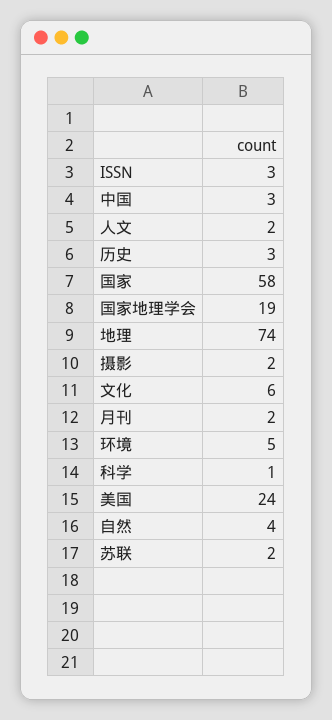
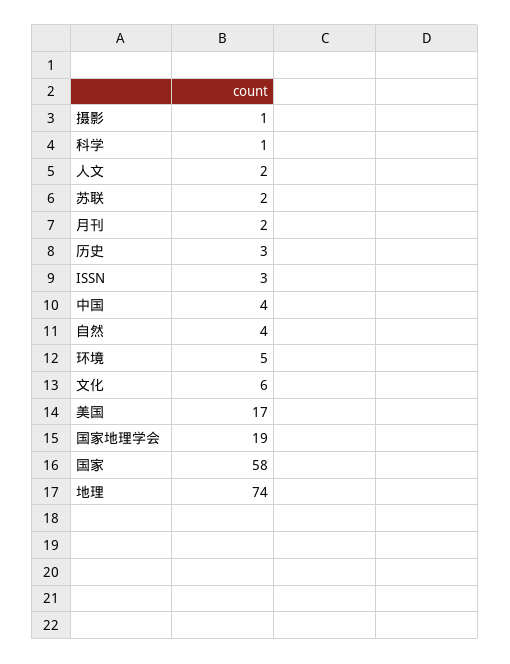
  {
    "ISSN": 3,
-   "中国": 3,
+   "中国": 4,
    "人文": 2,
    "历史": 3,
    "国家": 58,
    "国家地理学会": 19,
    "地理": 74,
-   "摄影": 2,
+   "摄影": 1,
    "文化": 6,
    "月刊": 2,
    "环境": 5,
    "科学": 1,
-   "美国": 24,
+   "美国": 17,
    "自然": 4,
    "苏联": 2
  }

